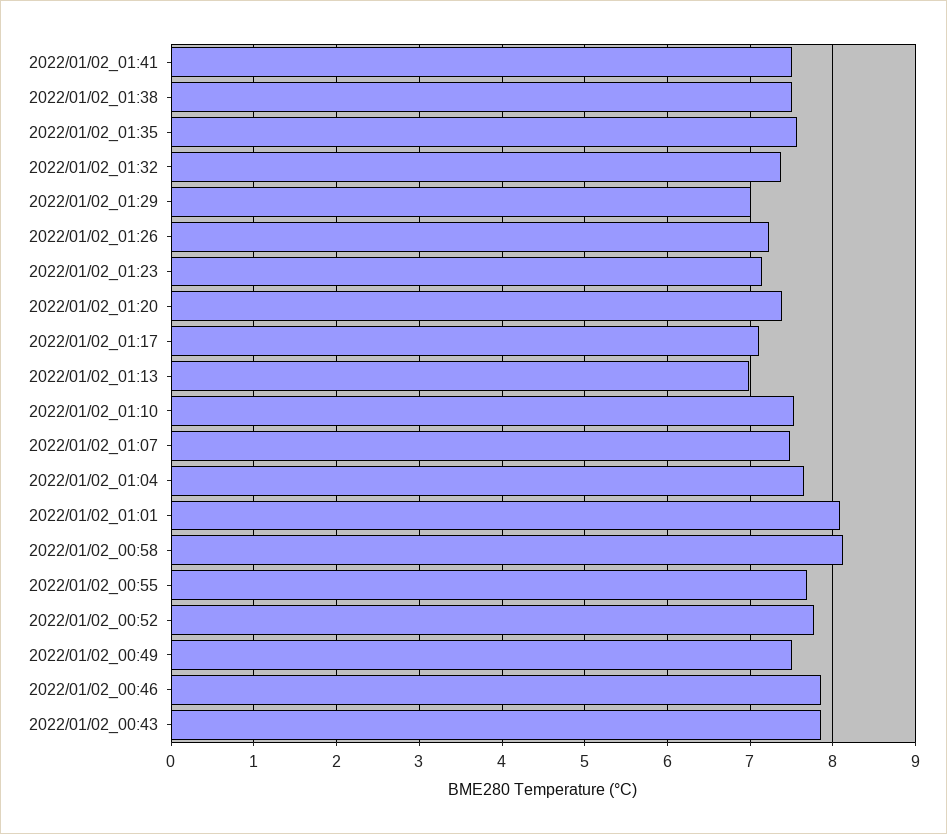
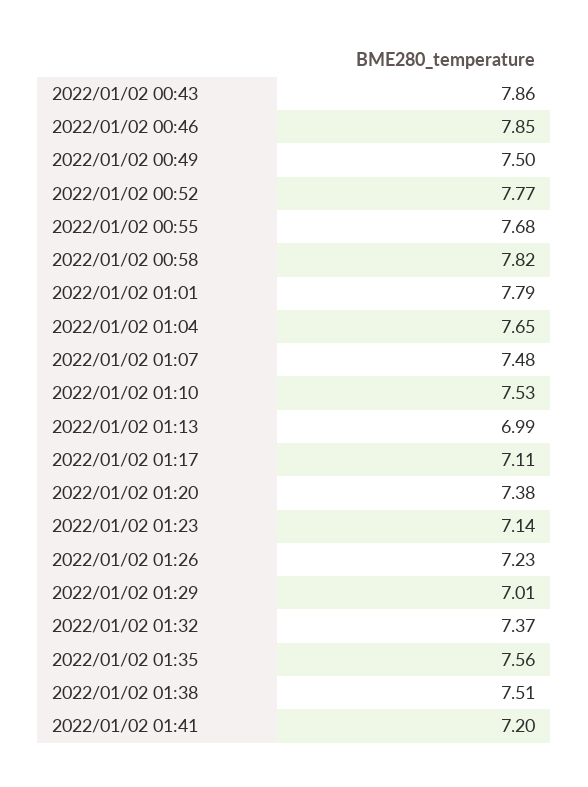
  {
-   "2022/01/02_01:41": 7.5,
+   "2022/01/02_01:41": 7.2,
    "2022/01/02_01:38": 7.51,
    "2022/01/02_01:35": 7.56,
    "2022/01/02_01:32": 7.37,
    "2022/01/02_01:29": 7.01,
    "2022/01/02_01:26": 7.23,
    "2022/01/02_01:23": 7.14,
    "2022/01/02_01:20": 7.38,
    "2022/01/02_01:17": 7.11,
    "2022/01/02_01:13": 6.99,
    "2022/01/02_01:10": 7.53,
    "2022/01/02_01:07": 7.48,
    "2022/01/02_01:04": 7.65,
-   "2022/01/02_01:01": 8.1,
+   "2022/01/02_01:01": 7.79,
-   "2022/01/02_00:58": 8.1,
+   "2022/01/02_00:58": 7.82,
    "2022/01/02_00:55": 7.68,
    "2022/01/02_00:52": 7.77,
    "2022/01/02_00:49": 7.5,
    "2022/01/02_00:46": 7.85,
    "2022/01/02_00:43": 7.86
  }

